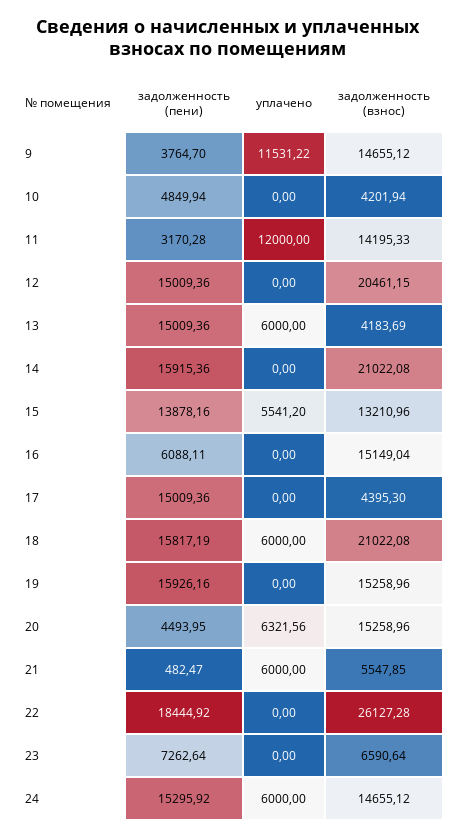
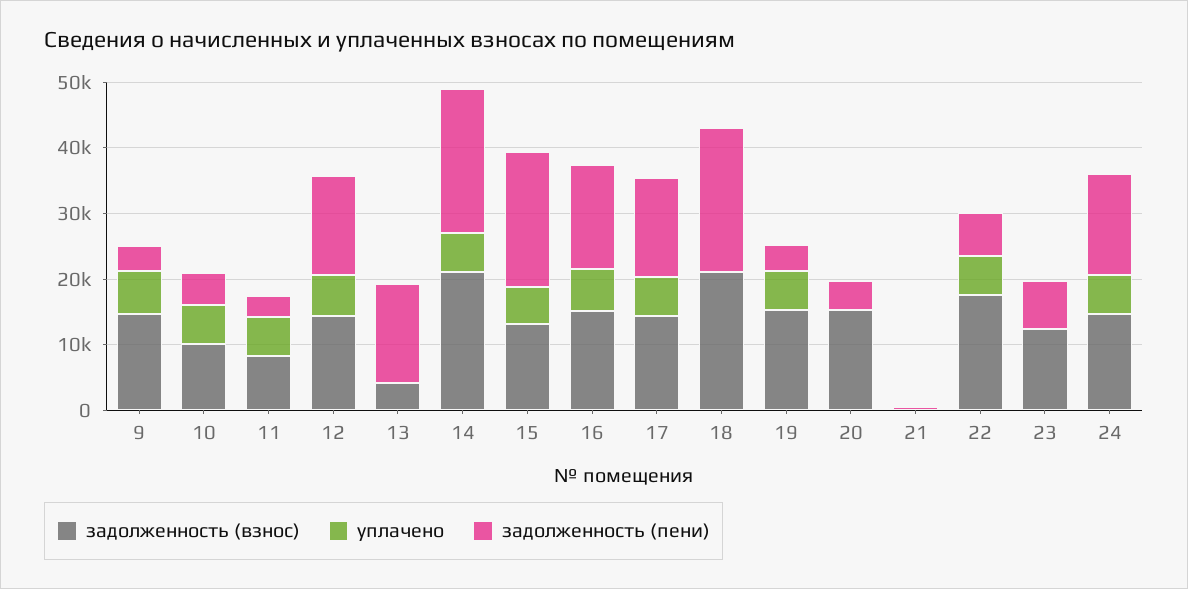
  {
    "задолженность (пени)": {
      "9": 3764.7,
      "10": 4849.94,
      "11": 3170.28,
      "12": 15009.36,
      "13": 15009.36,
-     "14": 15915.36,
+     "14": 22000,
-     "15": 13878.16,
+     "15": 20000,
-     "16": 6088.11,
+     "16": 16000,
      "17": 15009.36,
-     "18": 15817.19,
+     "18": 22000,
-     "19": 15926.16,
+     "19": 4000,
      "20": 4493.95,
      "21": 482.47,
-     "22": 18444.92,
+     "22": 6000,
      "23": 7262.64,
      "24": 15295.92
    },
    "уплачено": {
-     "9": 11531.22,
+     "9": 6000,
-     "10": 0,
+     "10": 6000,
-     "11": 12000,
+     "11": 6000,
-     "12": 0,
+     "12": 6000,
-     "13": 6000,
+     "13": 0,
-     "14": 0,
+     "14": 6000,
      "15": 5541.2,
-     "16": 0,
+     "16": 6000,
-     "17": 0,
+     "17": 6000,
-     "18": 6000,
+     "18": 0,
-     "19": 0,
+     "19": 6000,
-     "20": 6321.56,
+     "20": 0,
-     "21": 6000,
+     "21": 0,
-     "22": 0,
+     "22": 6000,
      "23": 0,
      "24": 6000
    },
    "задолженность (взнос)": {
      "9": 14655.12,
-     "10": 4201.94,
+     "10": 10000,
-     "11": 14195.33,
+     "11": 8000,
-     "12": 20461.15,
+     "12": 14000,
      "13": 4183.69,
      "14": 21022.08,
      "15": 13210.96,
      "16": 15149.04,
-     "17": 4395.3,
+     "17": 14000,
      "18": 21022.08,
      "19": 15258.96,
      "20": 15258.96,
-     "21": 5547.85,
+     "21": 0,
-     "22": 26127.28,
+     "22": 18000,
-     "23": 6590.64,
+     "23": 12000,
      "24": 14655.12
    }
  }

